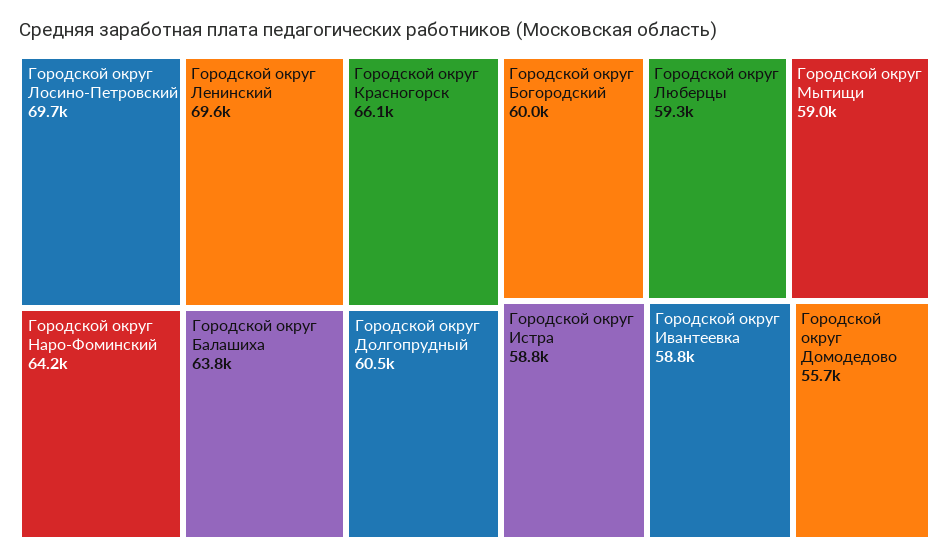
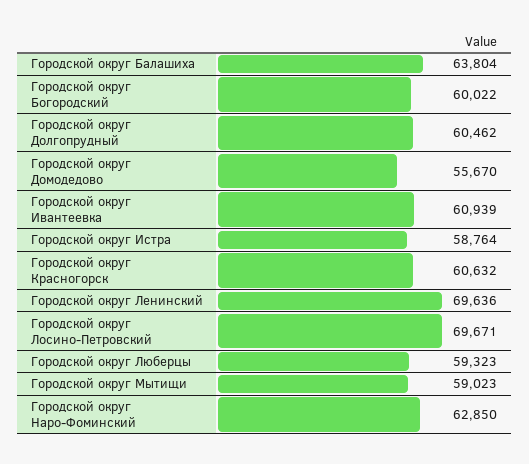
  {
    "Городской округ Лосино-Петровский": 69671,
    "Городской округ Ленинский": 69636,
-   "Городской округ Красногорск": 66100,
+   "Городской округ Красногорск": 60632,
-   "Городской округ Наро-Фоминский": 64200,
+   "Городской округ Наро-Фоминский": 62850,
    "Городской округ Балашиха": 63804,
    "Городской округ Долгопрудный": 60462,
    "Городской округ Богородский": 60022,
    "Городской округ Люберцы": 59323,
    "Городской округ Мытищи": 59023,
    "Городской округ Истра": 58764,
-   "Городской округ Ивантеевка": 58800,
+   "Городской округ Ивантеевка": 60939,
    "Городской округ Домодедово": 55670
  }

